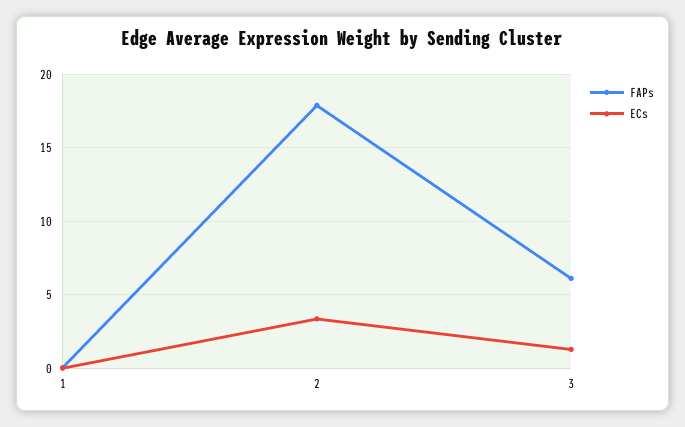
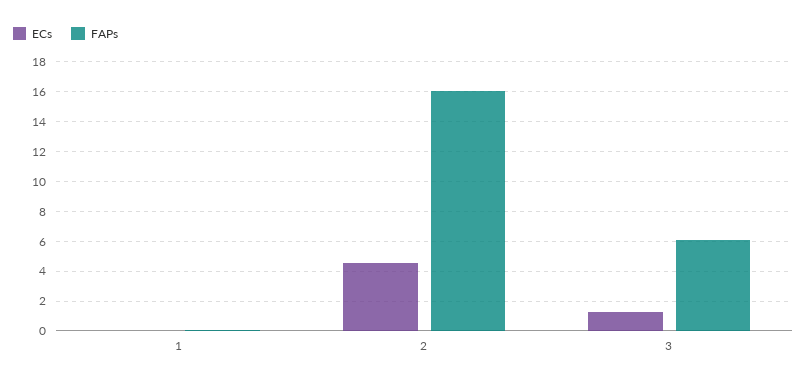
  {
    "FAPs": {
      "1": 0,
-     "2": 18,
+     "2": 16,
      "3": 6
    },
    "ECs": {
      "1": 0,
-     "2": 3.5,
+     "2": 4.5,
      "3": 1.5
    }
  }

